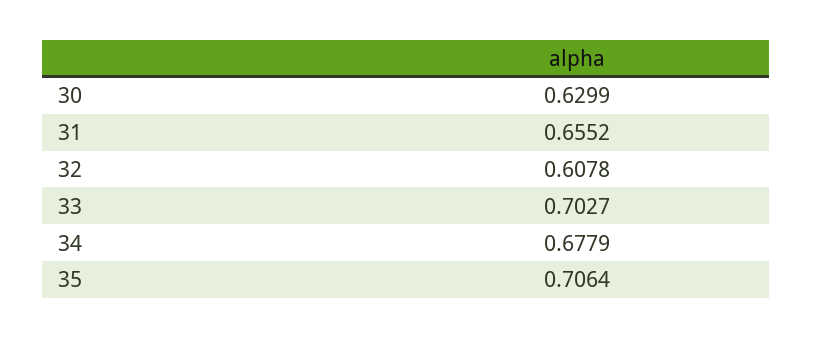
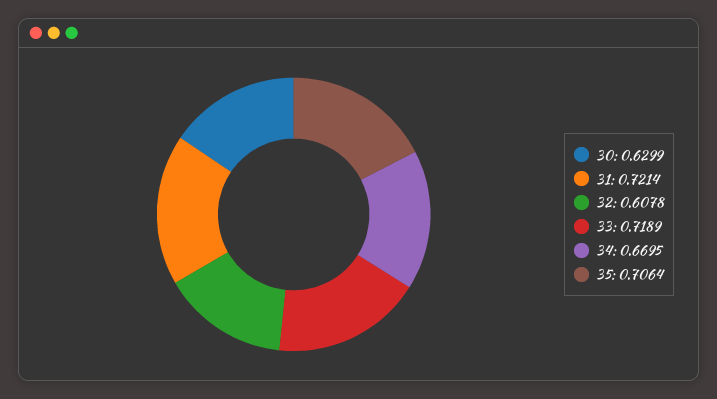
  {
    "30": 0.6299,
-   "31": 0.6552,
+   "31": 0.7214,
    "32": 0.6078,
-   "33": 0.7027,
+   "33": 0.7189,
-   "34": 0.6779,
+   "34": 0.6695,
    "35": 0.7064
  }

